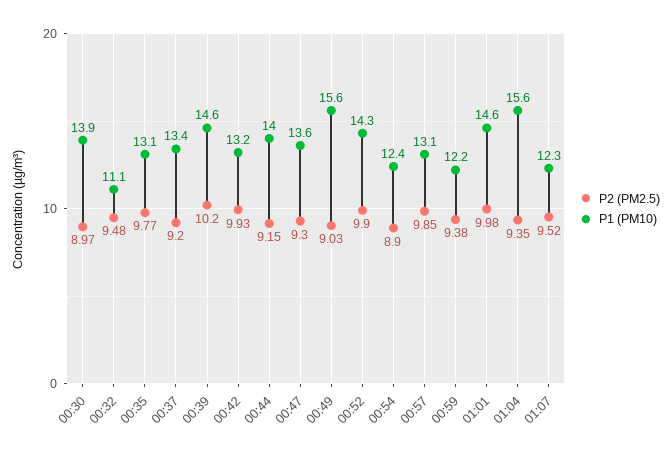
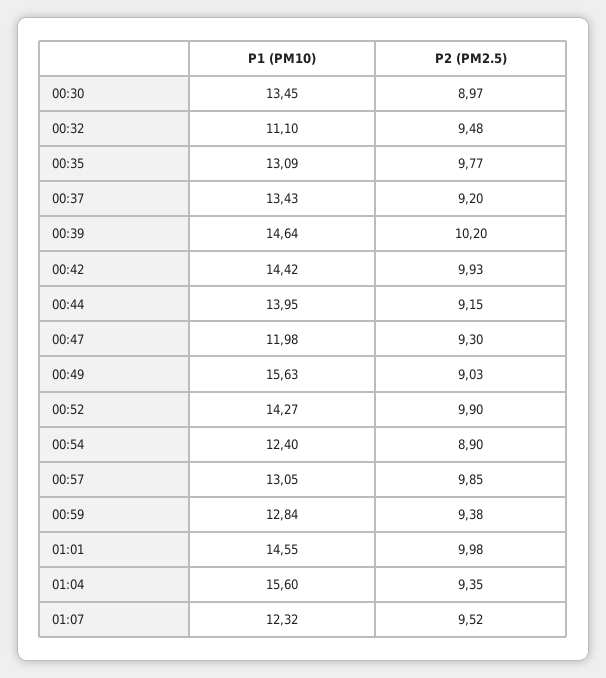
  {
    "P2 (PM2.5)": {
      "00:30": 8.97,
      "00:32": 9.48,
      "00:35": 9.77,
      "00:37": 9.2,
      "00:39": 10.2,
      "00:42": 9.93,
      "00:44": 9.15,
      "00:47": 9.3,
      "00:49": 9.03,
      "00:52": 9.9,
      "00:54": 8.9,
      "00:57": 9.85,
      "00:59": 9.38,
      "01:01": 9.98,
      "01:04": 9.35,
      "01:07": 9.52
    },
    "P1 (PM10)": {
-     "00:30": 13.9,
+     "00:30": 13.45,
      "00:32": 11.1,
      "00:35": 13.09,
      "00:37": 13.43,
      "00:39": 14.64,
-     "00:42": 13.2,
+     "00:42": 14.42,
      "00:44": 13.95,
-     "00:47": 13.6,
+     "00:47": 11.98,
      "00:49": 15.63,
      "00:52": 14.27,
      "00:54": 12.4,
      "00:57": 13.05,
-     "00:59": 12.2,
+     "00:59": 12.84,
      "01:01": 14.55,
      "01:04": 15.6,
      "01:07": 12.32
    }
  }

